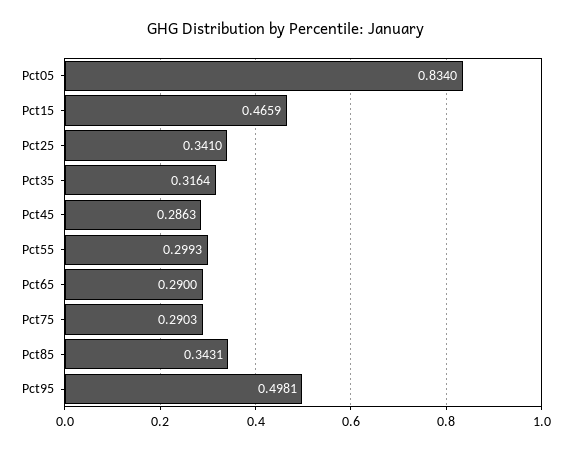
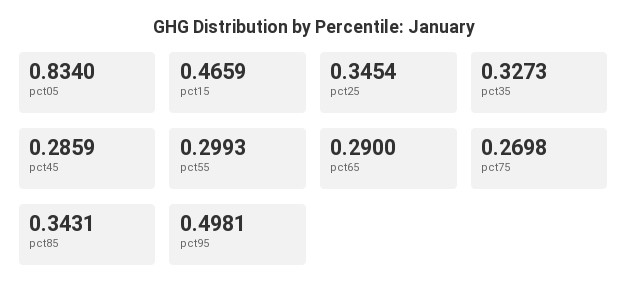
  {
    "Pct05": 0.834,
    "Pct15": 0.4659,
-   "Pct25": 0.341,
+   "Pct25": 0.3454,
-   "Pct35": 0.3164,
+   "Pct35": 0.3273,
-   "Pct45": 0.2863,
+   "Pct45": 0.2859,
    "Pct55": 0.2993,
    "Pct65": 0.29,
-   "Pct75": 0.2903,
+   "Pct75": 0.2698,
    "Pct85": 0.3431,
    "Pct95": 0.4981
  }

